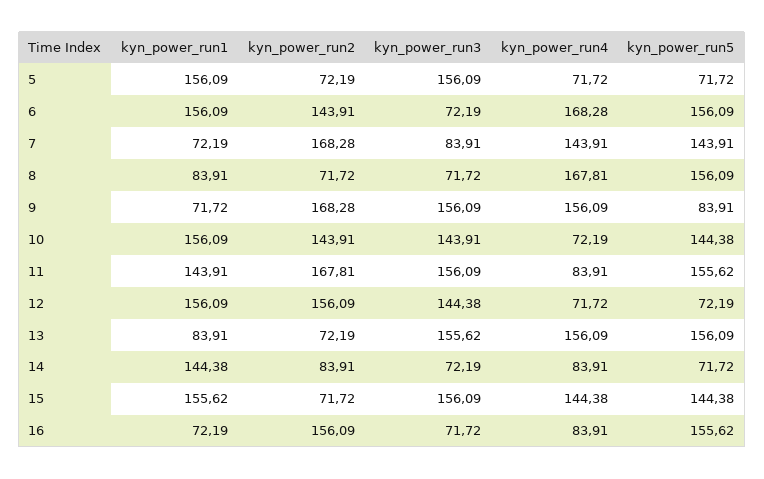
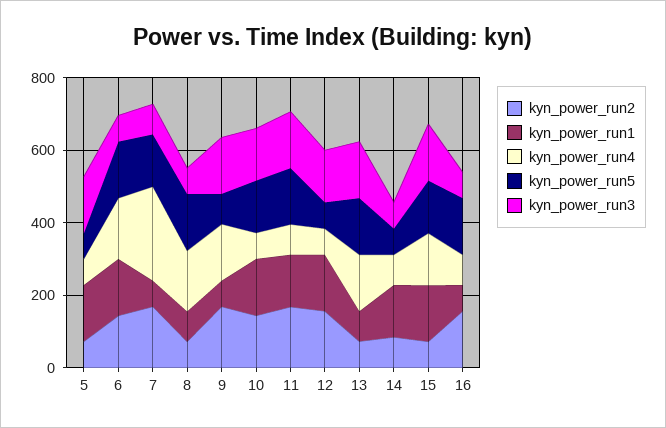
  {
    "kyn_power_run1": {
      "5": 156.09,
      "6": 156.09,
      "7": 72.19,
      "8": 83.91,
      "9": 71.72,
      "10": 156.09,
      "11": 143.91,
      "12": 156.09,
      "13": 83.91,
      "14": 144.38,
      "15": 155.62,
      "16": 72.19
    },
    "kyn_power_run2": {
      "5": 72.19,
      "6": 143.91,
      "7": 168.28,
      "8": 71.72,
      "9": 168.28,
      "10": 143.91,
      "11": 167.81,
      "12": 156.09,
      "13": 72.19,
      "14": 83.91,
      "15": 71.72,
      "16": 156.09
    },
    "kyn_power_run3": {
      "5": 156.09,
      "6": 72.19,
      "7": 83.91,
      "8": 71.72,
      "9": 156.09,
      "10": 143.91,
      "11": 156.09,
      "12": 144.38,
      "13": 155.62,
      "14": 72.19,
      "15": 156.09,
      "16": 71.72
    },
    "kyn_power_run4": {
      "5": 71.72,
      "6": 168.28,
-     "7": 143.91,
+     "7": 250,
      "8": 167.81,
      "9": 156.09,
      "10": 72.19,
      "11": 83.91,
      "12": 71.72,
      "13": 156.09,
      "14": 83.91,
      "15": 144.38,
      "16": 83.91
    },
    "kyn_power_run5": {
      "5": 71.72,
      "6": 156.09,
      "7": 143.91,
      "8": 156.09,
      "9": 83.91,
      "10": 144.38,
      "11": 155.62,
      "12": 72.19,
      "13": 156.09,
      "14": 71.72,
      "15": 144.38,
      "16": 155.62
    }
  }

